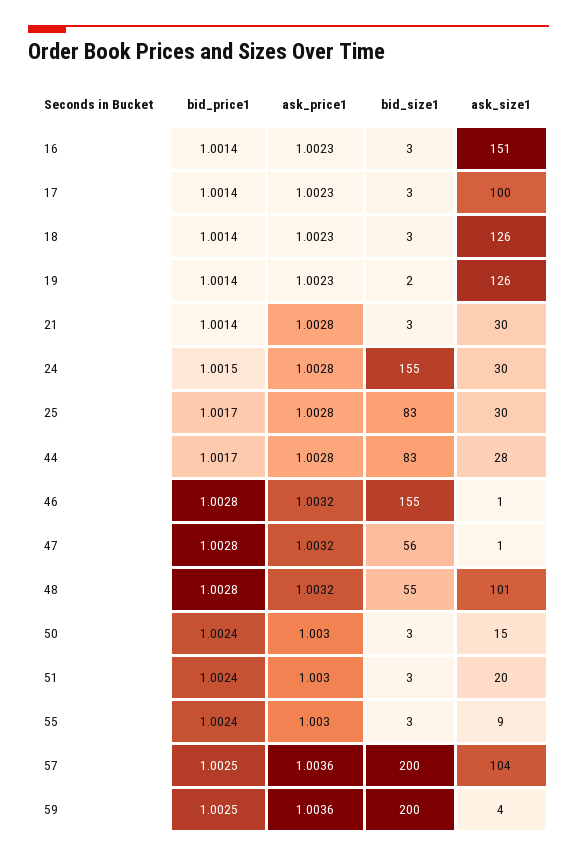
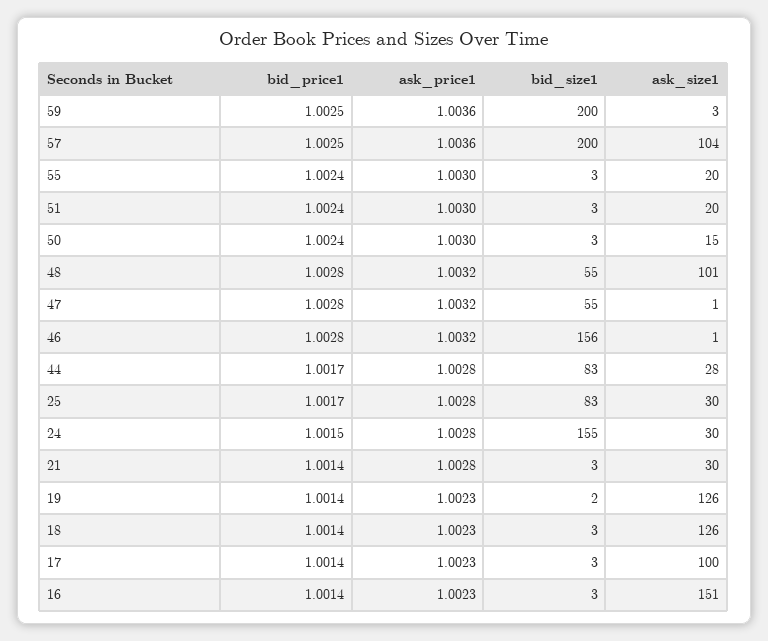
  {
    "bid_price1": {
      "16": 1.0014,
      "17": 1.0014,
      "18": 1.0014,
      "19": 1.0014,
      "21": 1.0014,
      "24": 1.0015,
      "25": 1.0017,
      "44": 1.0017,
      "46": 1.0028,
      "47": 1.0028,
      "48": 1.0028,
      "50": 1.0024,
      "51": 1.0024,
      "55": 1.0024,
      "57": 1.0025,
      "59": 1.0025
    },
    "ask_price1": {
      "16": 1.0023,
      "17": 1.0023,
      "18": 1.0023,
      "19": 1.0023,
      "21": 1.0028,
      "24": 1.0028,
      "25": 1.0028,
      "44": 1.0028,
      "46": 1.0032,
      "47": 1.0032,
      "48": 1.0032,
      "50": 1.003,
      "51": 1.003,
      "55": 1.003,
      "57": 1.0036,
      "59": 1.0036
    },
    "bid_size1": {
      "16": 3,
      "17": 3,
      "18": 3,
      "19": 2,
      "21": 3,
      "24": 155,
      "25": 83,
      "44": 83,
-     "46": 155,
+     "46": 156,
-     "47": 56,
+     "47": 55,
      "48": 55,
      "50": 3,
      "51": 3,
      "55": 3,
      "57": 200,
      "59": 200
    },
    "ask_size1": {
      "16": 151,
      "17": 100,
      "18": 126,
      "19": 126,
      "21": 30,
      "24": 30,
      "25": 30,
      "44": 28,
      "46": 1,
      "47": 1,
      "48": 101,
      "50": 15,
      "51": 20,
-     "55": 9,
+     "55": 20,
      "57": 104,
-     "59": 4
+     "59": 3
    }
  }

